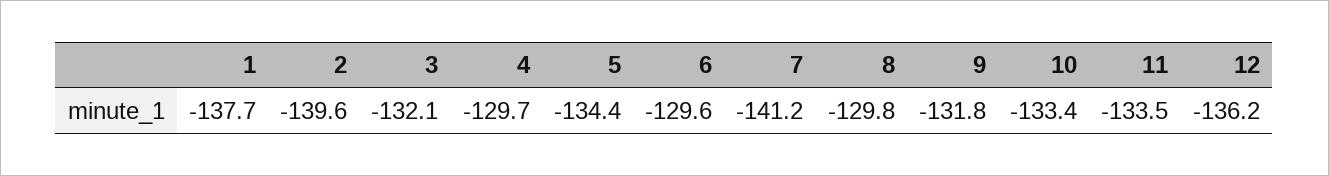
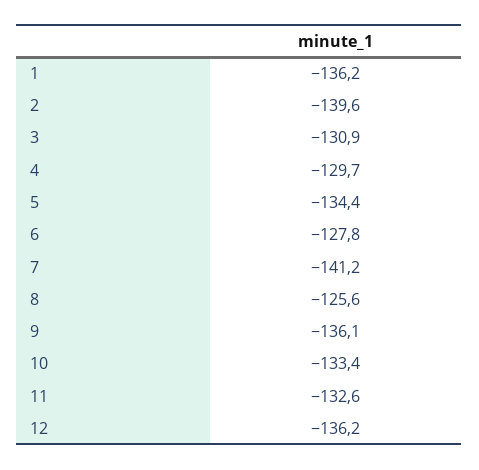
  {
-   "1": -137.7,
+   "1": -136.2,
    "2": -139.6,
-   "3": -132.1,
+   "3": -130.9,
    "4": -129.7,
    "5": -134.4,
-   "6": -129.6,
+   "6": -127.8,
    "7": -141.2,
-   "8": -129.8,
+   "8": -125.6,
-   "9": -131.8,
+   "9": -136.1,
    "10": -133.4,
-   "11": -133.5,
+   "11": -132.6,
    "12": -136.2
  }

